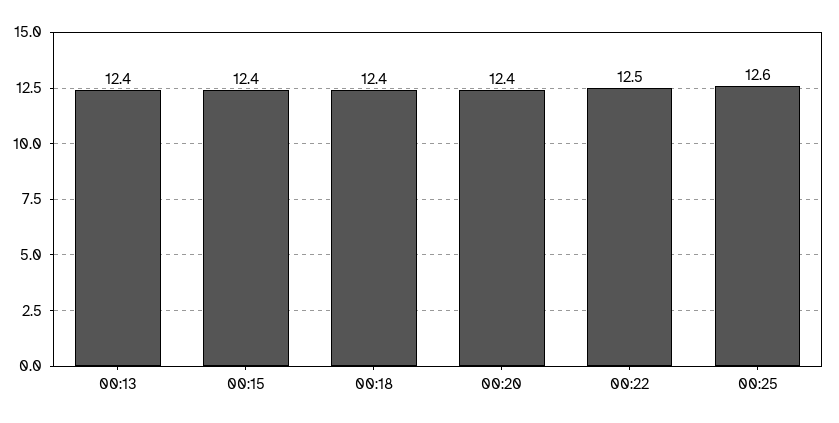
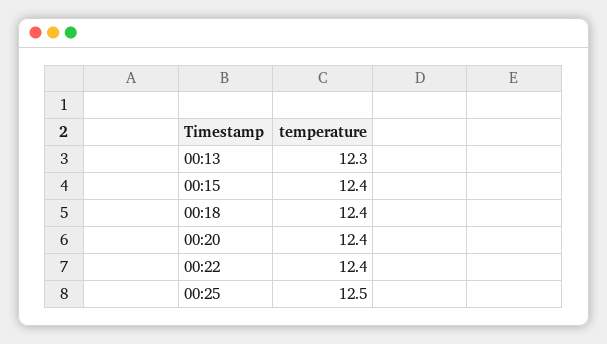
  {
-   "00:13": 12.4,
+   "00:13": 12.3,
    "00:15": 12.4,
    "00:18": 12.4,
    "00:20": 12.4,
-   "00:22": 12.5,
+   "00:22": 12.4,
-   "00:25": 12.6
+   "00:25": 12.5
  }

